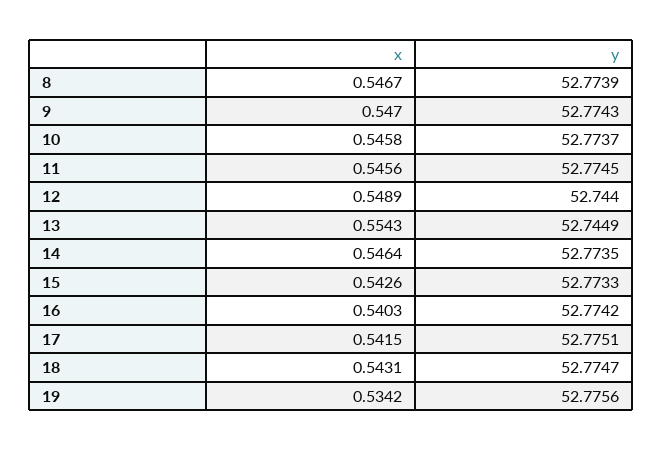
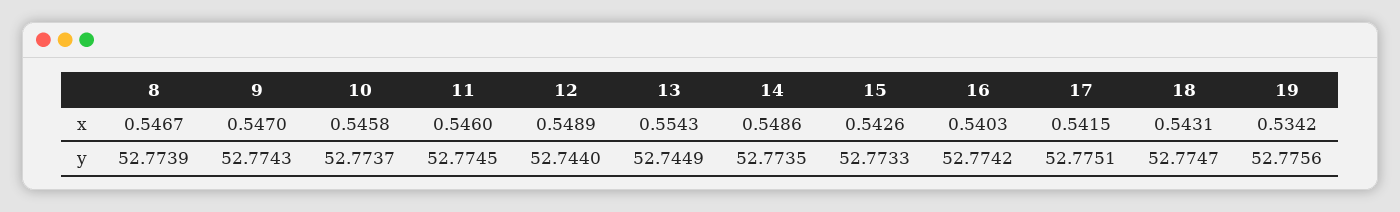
  {
    "x": {
      "8": 0.5467,
      "9": 0.547,
      "10": 0.5458,
-     "11": 0.5456,
+     "11": 0.546,
      "12": 0.5489,
      "13": 0.5543,
-     "14": 0.5464,
+     "14": 0.5486,
      "15": 0.5426,
      "16": 0.5403,
      "17": 0.5415,
      "18": 0.5431,
      "19": 0.5342
    },
    "y": {
      "8": 52.7739,
      "9": 52.7743,
      "10": 52.7737,
      "11": 52.7745,
      "12": 52.744,
      "13": 52.7449,
      "14": 52.7735,
      "15": 52.7733,
      "16": 52.7742,
      "17": 52.7751,
      "18": 52.7747,
      "19": 52.7756
    }
  }

